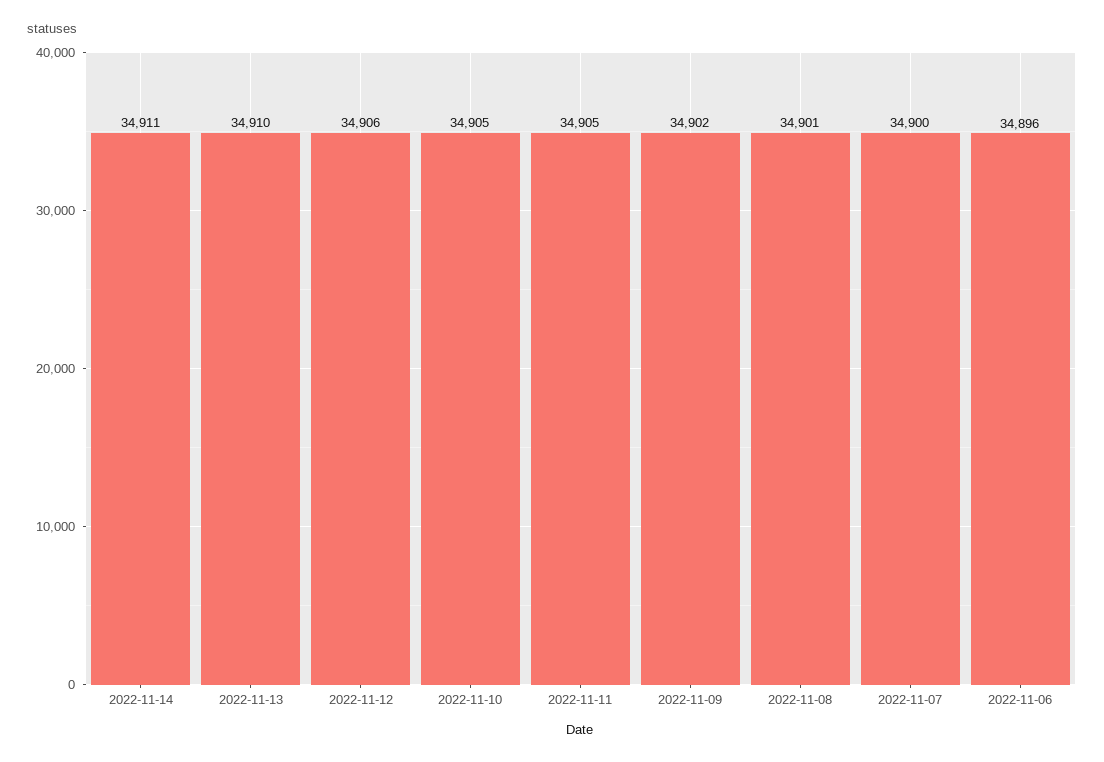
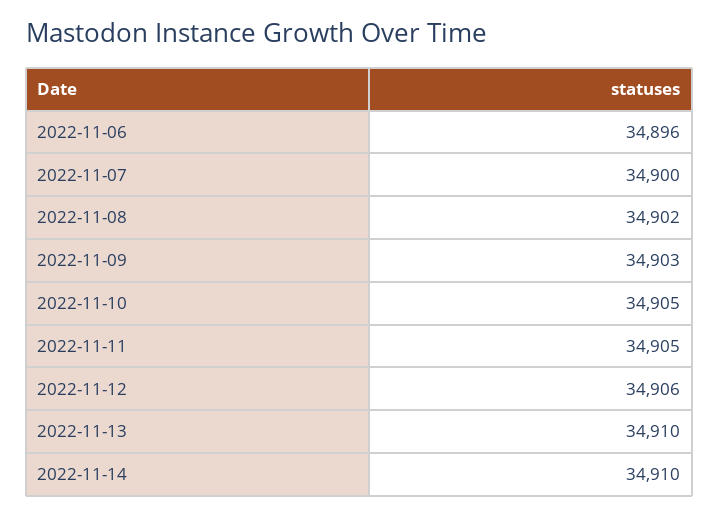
  {
-   "2022-11-14": 34911,
+   "2022-11-14": 34910,
    "2022-11-13": 34910,
    "2022-11-12": 34906,
    "2022-11-10": 34905,
    "2022-11-11": 34905,
-   "2022-11-09": 34902,
+   "2022-11-09": 34903,
-   "2022-11-08": 34901,
+   "2022-11-08": 34902,
    "2022-11-07": 34900,
    "2022-11-06": 34896
  }

